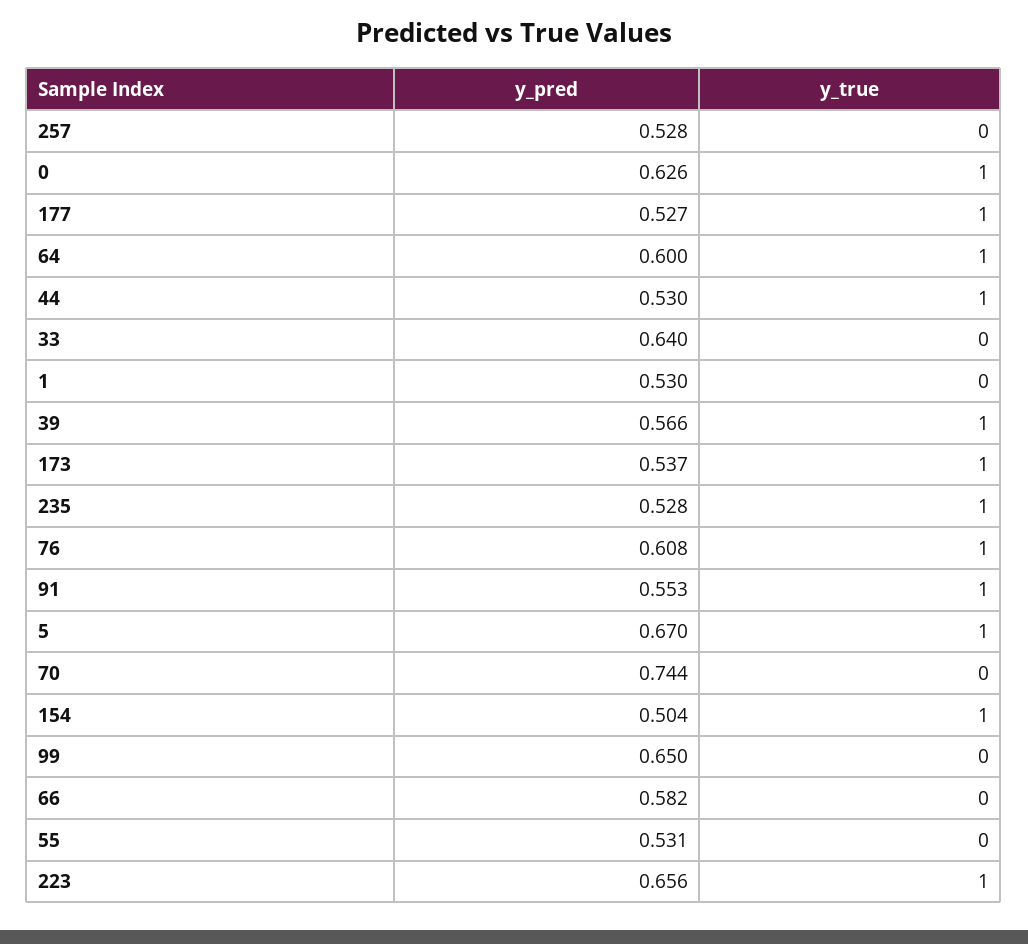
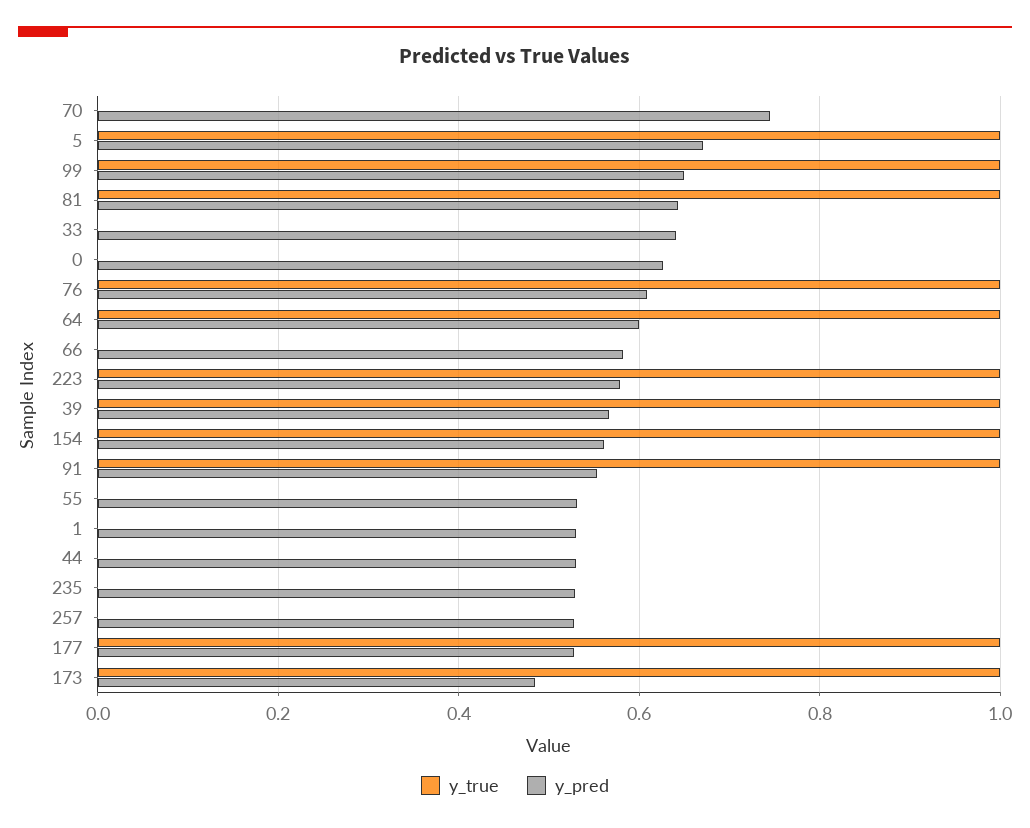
  {
    "y_pred": {
      "257": 0.528,
      "0": 0.626,
      "177": 0.527,
      "64": 0.6,
      "44": 0.53,
      "33": 0.64,
      "1": 0.53,
      "39": 0.566,
-     "173": 0.537,
+     "173": 0.48,
      "235": 0.528,
      "76": 0.608,
      "91": 0.553,
      "5": 0.67,
      "70": 0.744,
-     "154": 0.504,
+     "154": 0.56,
      "99": 0.65,
      "66": 0.582,
      "55": 0.531,
-     "223": 0.656
+     "223": 0.58,
+     "81": 0.64
    },
    "y_true": {
      "257": 0,
-     "0": 1,
+     "0": 0,
      "177": 1,
      "64": 1,
-     "44": 1,
+     "44": 0,
      "33": 0,
      "1": 0,
      "39": 1,
      "173": 1,
-     "235": 1,
+     "235": 0,
      "76": 1,
      "91": 1,
      "5": 1,
      "70": 0,
      "154": 1,
-     "99": 0,
+     "99": 1,
      "66": 0,
      "55": 0,
-     "223": 1
+     "223": 1,
+     "81": 1
    }
  }

